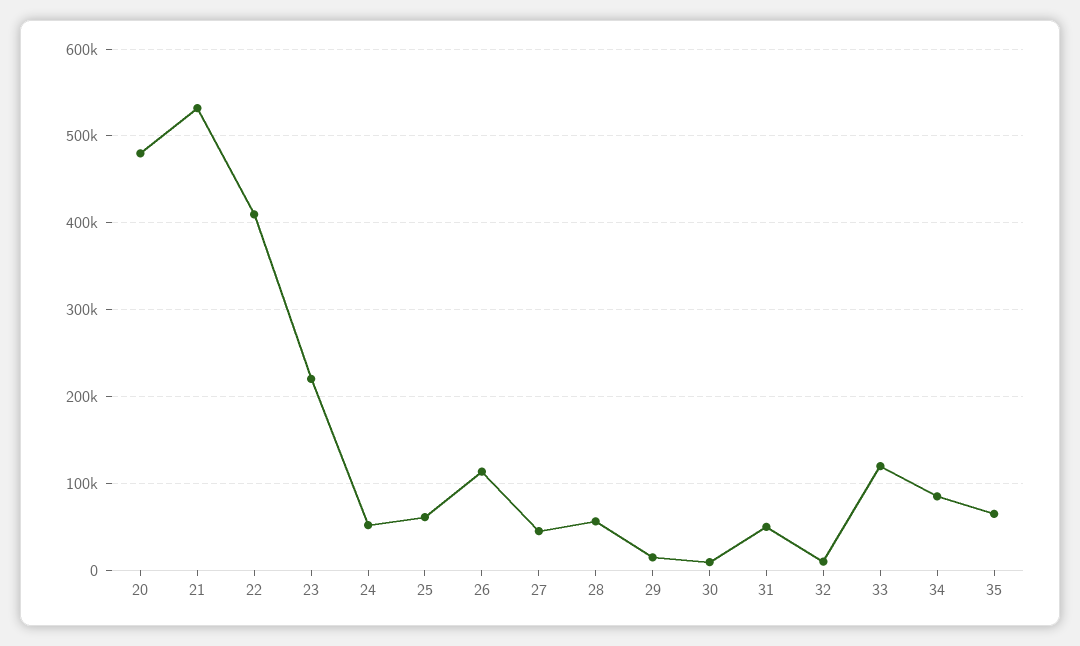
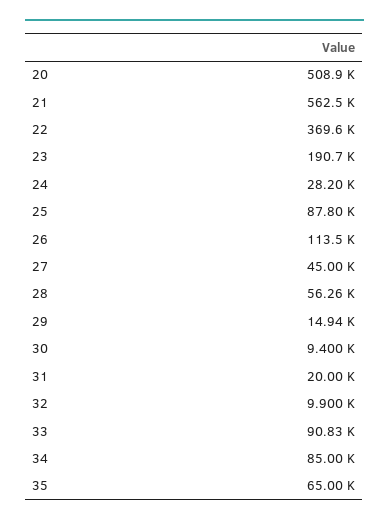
  {
-   "20": 480000,
+   "20": 508900,
-   "21": 530000,
+   "21": 562500,
-   "22": 410000,
+   "22": 369600,
-   "23": 220000,
+   "23": 190700,
-   "24": 50000,
+   "24": 28200,
-   "25": 60000,
+   "25": 87800,
    "26": 113500,
    "27": 45000,
    "28": 56260,
    "29": 14940,
    "30": 9400,
-   "31": 50000,
+   "31": 20000,
    "32": 9900,
-   "33": 120000,
+   "33": 90830,
    "34": 85000,
    "35": 65000
  }

